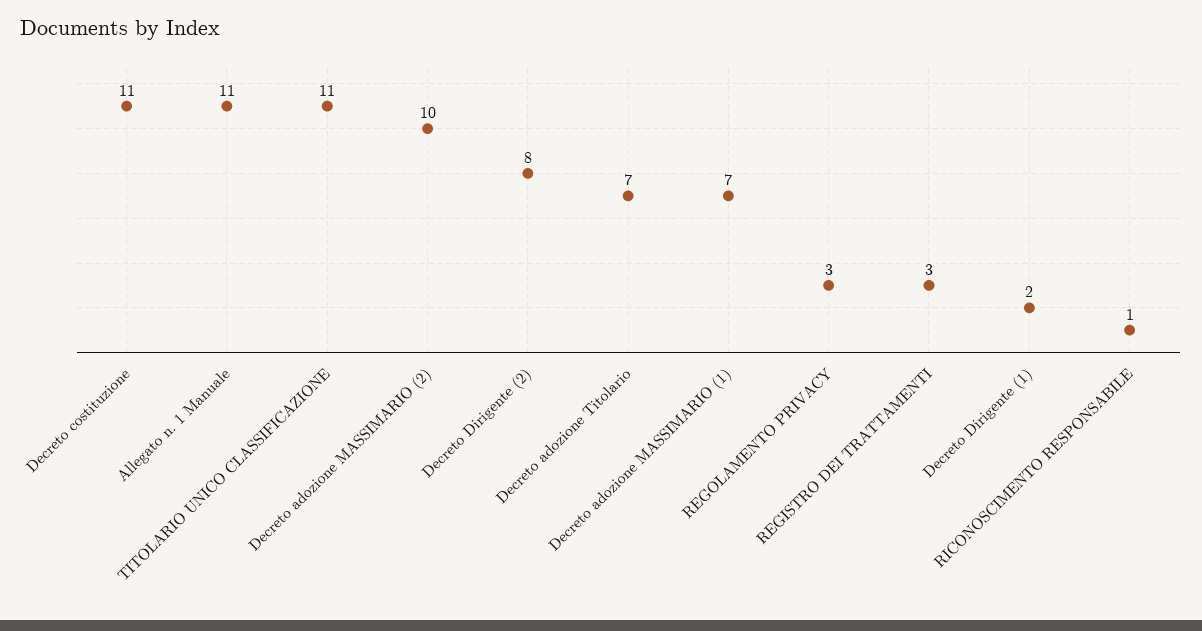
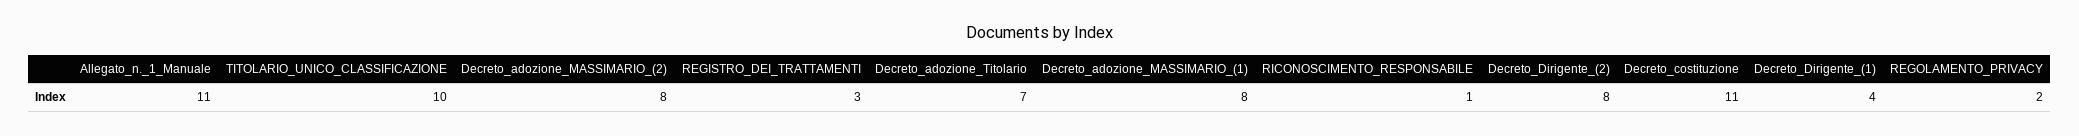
  {
    "Decreto costituzione": 11,
    "Allegato n. 1 Manuale": 11,
-   "TITOLARIO UNICO CLASSIFICAZIONE": 11,
+   "TITOLARIO UNICO CLASSIFICAZIONE": 10,
-   "Decreto adozione MASSIMARIO (2)": 10,
+   "Decreto adozione MASSIMARIO (2)": 8,
    "Decreto Dirigente (2)": 8,
    "Decreto adozione Titolario": 7,
-   "Decreto adozione MASSIMARIO (1)": 7,
+   "Decreto adozione MASSIMARIO (1)": 8,
-   "REGOLAMENTO PRIVACY": 3,
+   "REGOLAMENTO PRIVACY": 2,
    "REGISTRO DEI TRATTAMENTI": 3,
-   "Decreto Dirigente (1)": 2,
+   "Decreto Dirigente (1)": 4,
    "RICONOSCIMENTO RESPONSABILE": 1
  }

